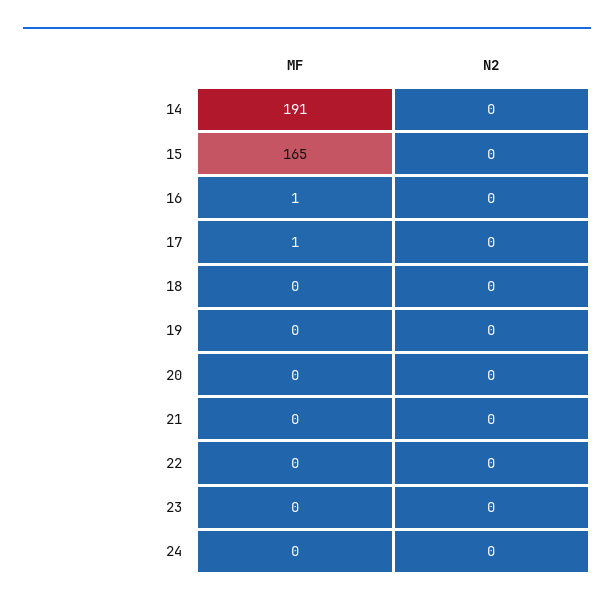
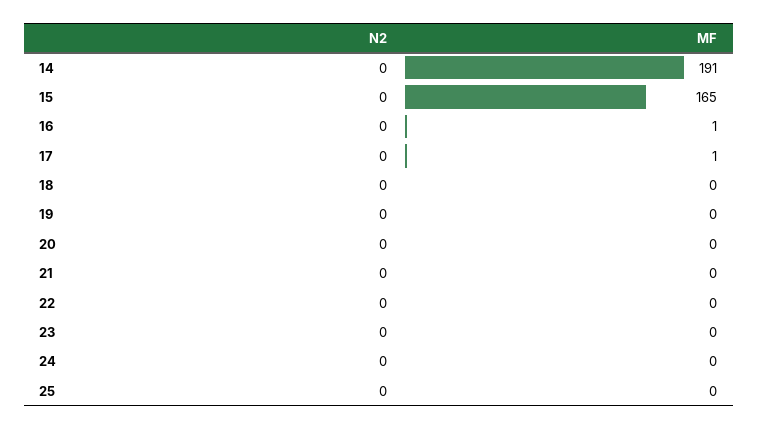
  {
    "MF": {
      "14": 191,
      "15": 165,
      "16": 1,
      "17": 1,
      "18": 0,
      "19": 0,
      "20": 0,
      "21": 0,
      "22": 0,
      "23": 0,
-     "24": 0
+     "24": 0,
+     "25": 0
    },
    "N2": {
      "14": 0,
      "15": 0,
      "16": 0,
      "17": 0,
      "18": 0,
      "19": 0,
      "20": 0,
      "21": 0,
      "22": 0,
      "23": 0,
-     "24": 0
+     "24": 0,
+     "25": 0
    }
  }

